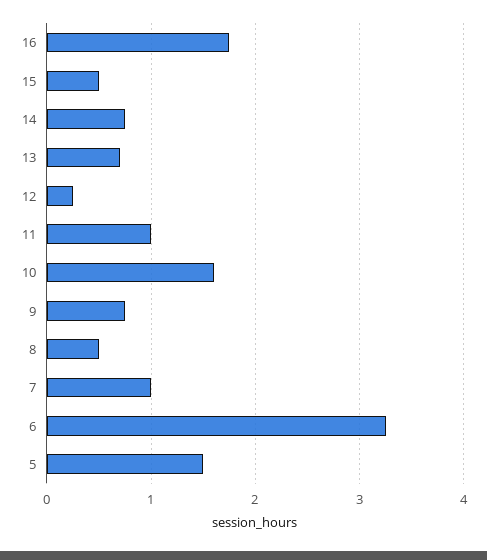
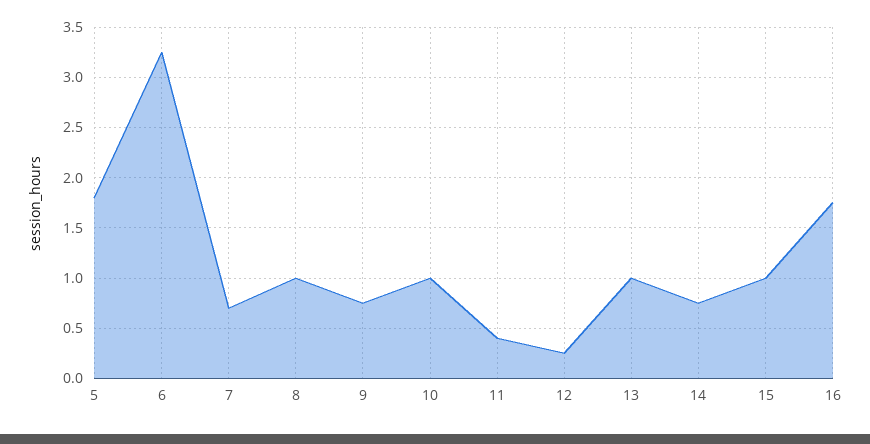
  {
    "16": 1.8,
-   "15": 0.5,
+   "15": 1,
    "14": 0.8,
-   "13": 0.7,
+   "13": 1,
    "12": 0.3,
-   "11": 1,
+   "11": 0.4,
-   "10": 1.6,
+   "10": 1,
    "9": 0.8,
-   "8": 0.5,
+   "8": 1,
-   "7": 1,
+   "7": 0.7,
    "6": 3.3,
-   "5": 1.5
+   "5": 1.8
  }

